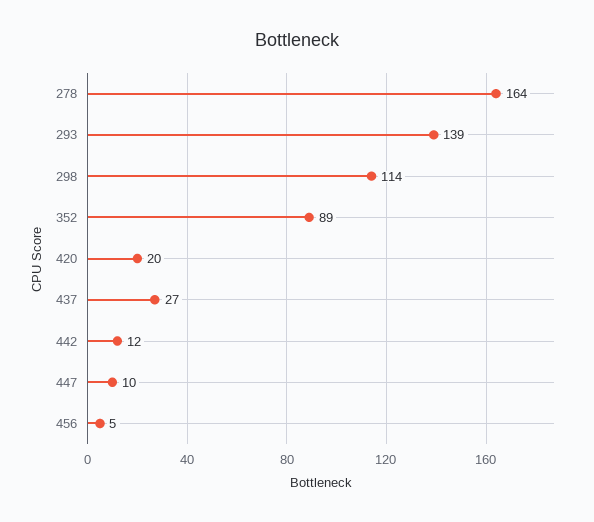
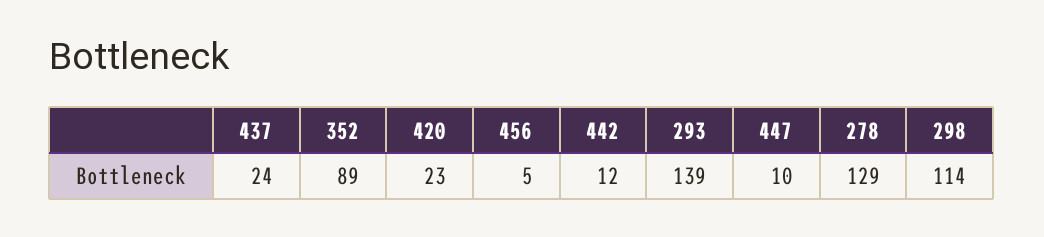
  {
-   "278": 164,
+   "278": 129,
    "293": 139,
    "298": 114,
    "352": 89,
-   "420": 20,
+   "420": 23,
-   "437": 27,
+   "437": 24,
    "442": 12,
    "447": 10,
    "456": 5
  }

